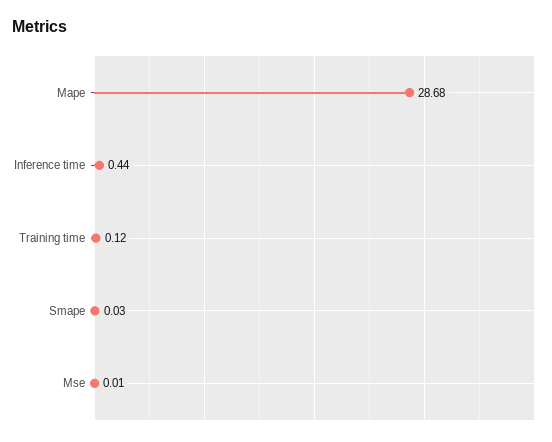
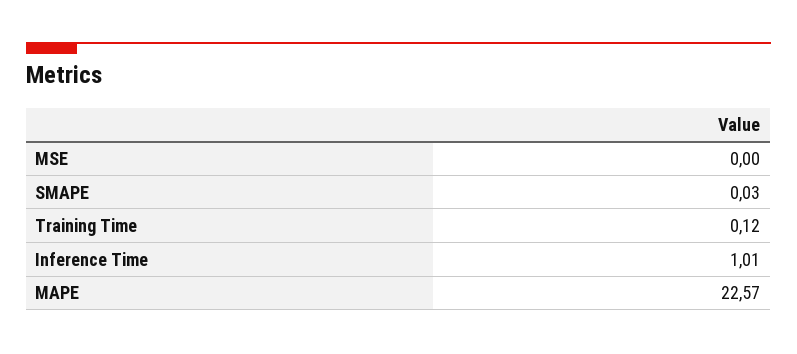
  {
-   "Mape": 28.68,
+   "Mape": 22.57,
-   "Inference time": 0.44,
+   "Inference time": 1.01,
    "Training time": 0.12,
    "Smape": 0.03,
-   "Mse": 0.01
+   "Mse": 0
  }

